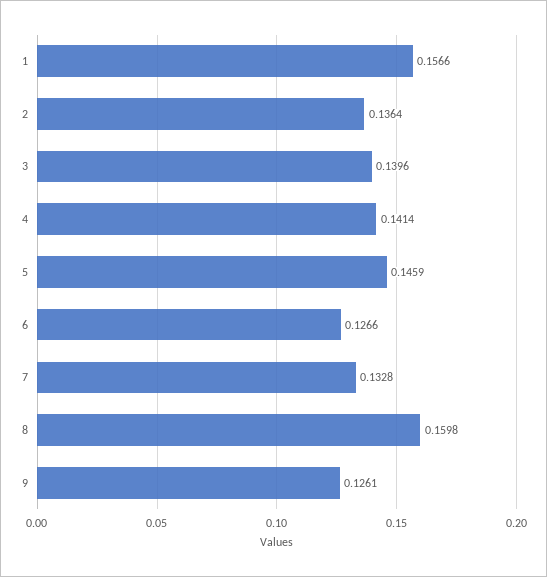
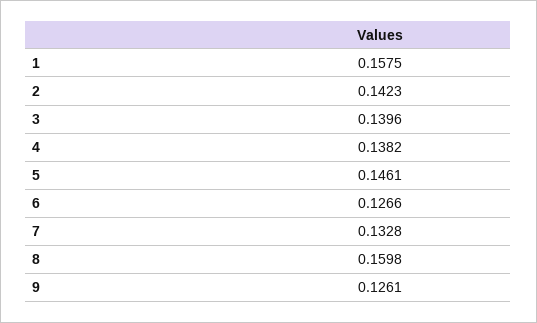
  {
-   "1": 0.1566,
+   "1": 0.1575,
-   "2": 0.1364,
+   "2": 0.1423,
    "3": 0.1396,
-   "4": 0.1414,
+   "4": 0.1382,
-   "5": 0.1459,
+   "5": 0.1461,
    "6": 0.1266,
    "7": 0.1328,
    "8": 0.1598,
    "9": 0.1261
  }

